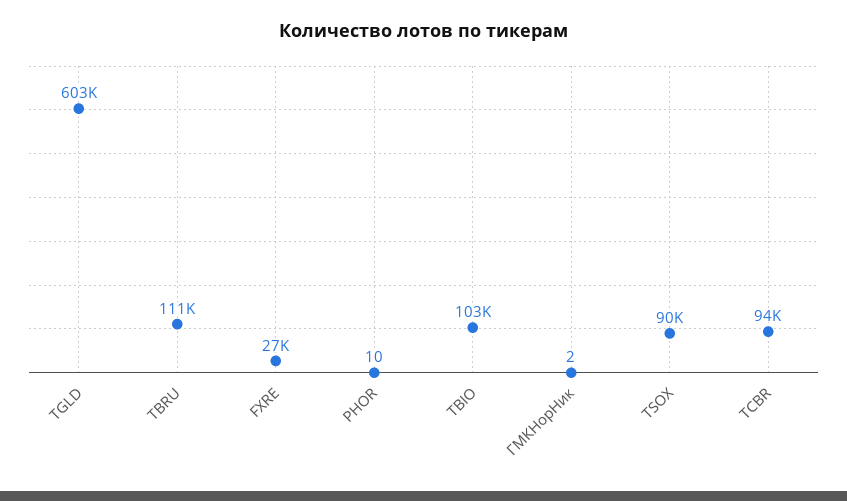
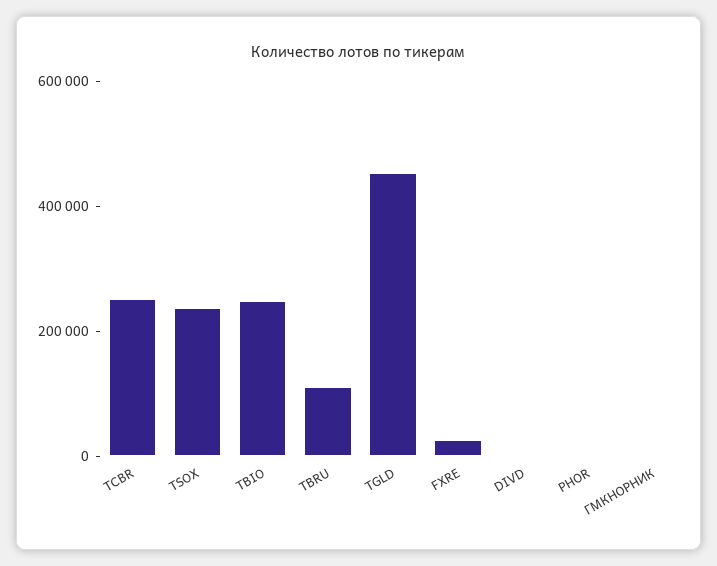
  {
-   "TGLD": 603000,
+   "TGLD": 450000,
    "TBRU": 111000,
    "FXRE": 27000,
    "PHOR": 10,
-   "TBIO": 103000,
+   "TBIO": 250000,
    "ГМКНорНик": 2,
-   "TSOX": 90000,
+   "TSOX": 250000,
-   "TCBR": 94000
+   "TCBR": 250000,
+   "DIVD": 0
  }

